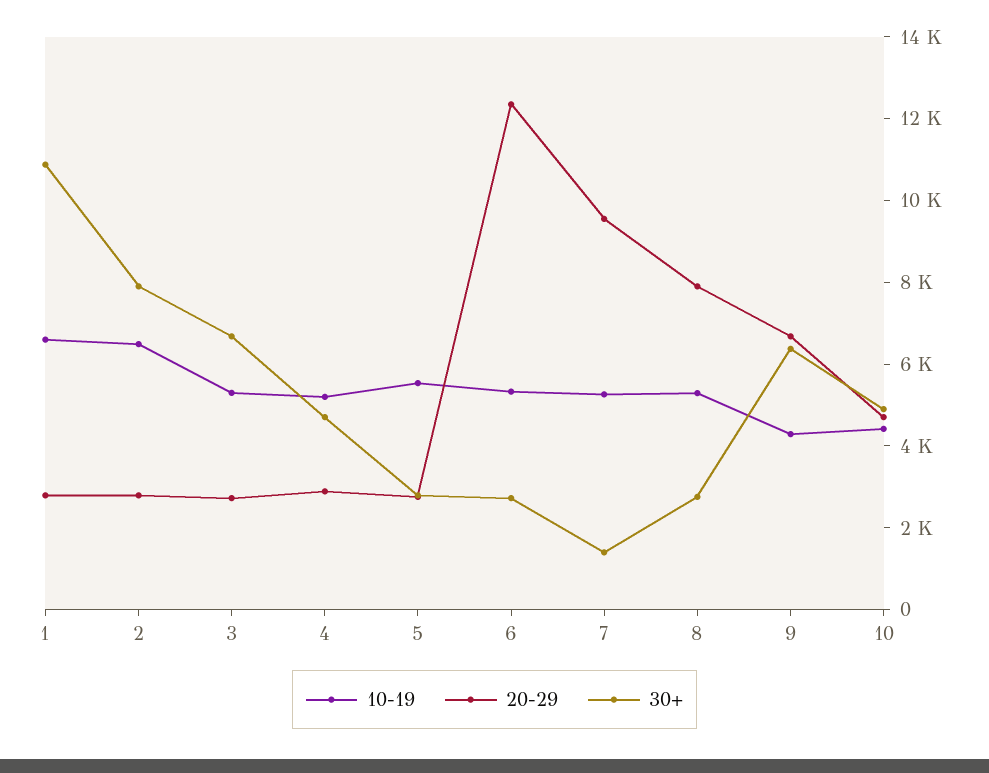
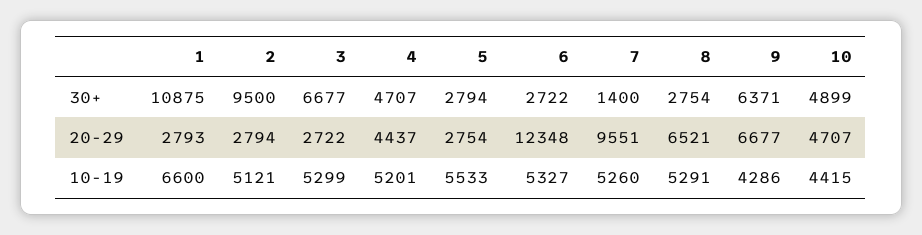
  {
    "10-19": {
      "1": 6600,
-     "2": 6500,
+     "2": 5121,
      "3": 5299,
      "4": 5201,
      "5": 5533,
      "6": 5327,
      "7": 5260,
      "8": 5291,
      "9": 4286,
      "10": 4415
    },
    "20-29": {
      "1": 2793,
      "2": 2794,
      "3": 2722,
-     "4": 3000,
+     "4": 4437,
      "5": 2754,
      "6": 12348,
      "7": 9551,
-     "8": 8000,
+     "8": 6521,
      "9": 6677,
      "10": 4707
    },
    "30+": {
      "1": 10875,
-     "2": 8000,
+     "2": 9500,
      "3": 6677,
      "4": 4707,
      "5": 2794,
      "6": 2722,
      "7": 1400,
      "8": 2754,
      "9": 6371,
      "10": 4899
    }
  }

